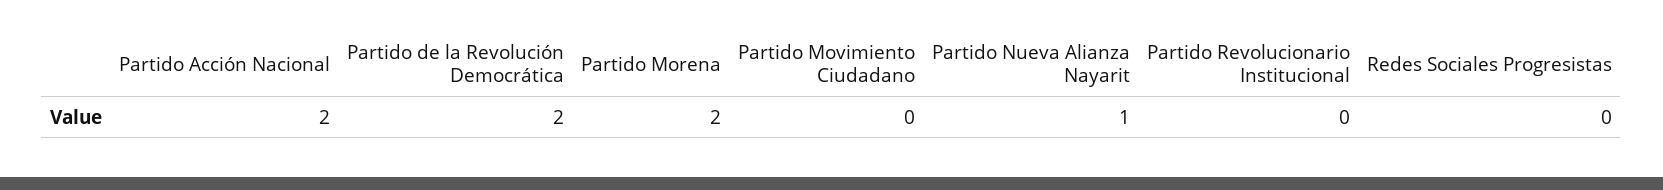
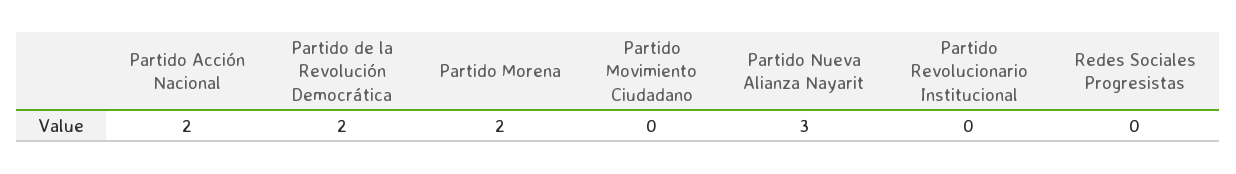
  {
    "Partido Acción Nacional": 2,
    "Partido de la Revolución Democrática": 2,
    "Partido Morena": 2,
    "Partido Movimiento Ciudadano": 0,
-   "Partido Nueva Alianza Nayarit": 1,
+   "Partido Nueva Alianza Nayarit": 3,
    "Partido Revolucionario Institucional": 0,
    "Redes Sociales Progresistas": 0
  }

